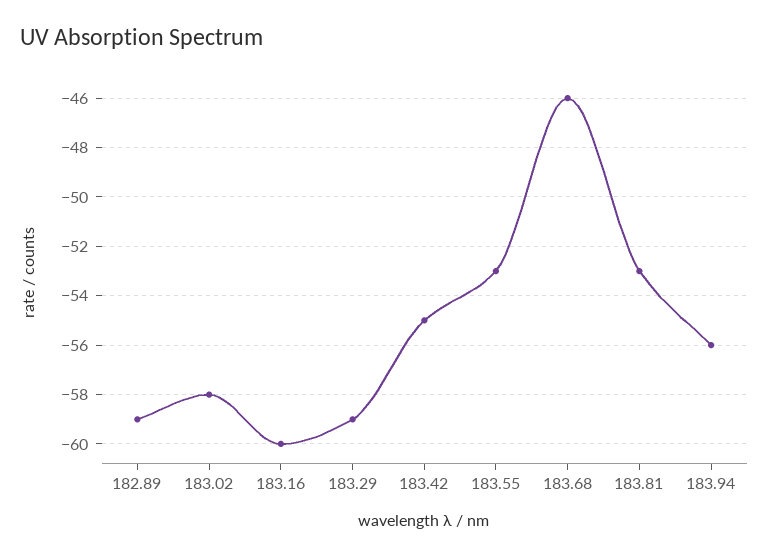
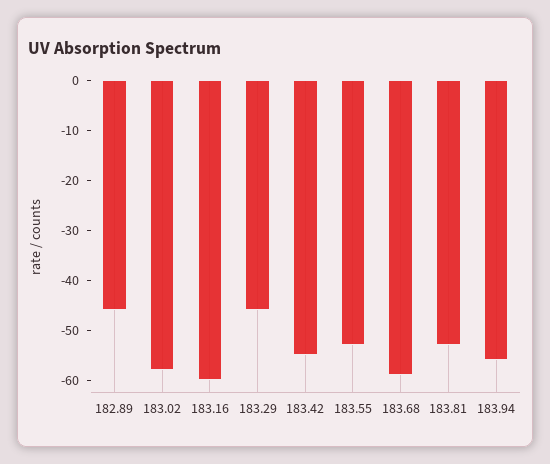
  {
-   "182.89": -59,
+   "182.89": -45,
    "183.02": -58,
    "183.16": -60,
-   "183.29": -59,
+   "183.29": -45,
    "183.42": -55,
    "183.55": -53,
-   "183.68": -46,
+   "183.68": -60,
    "183.81": -53,
    "183.94": -56
  }

